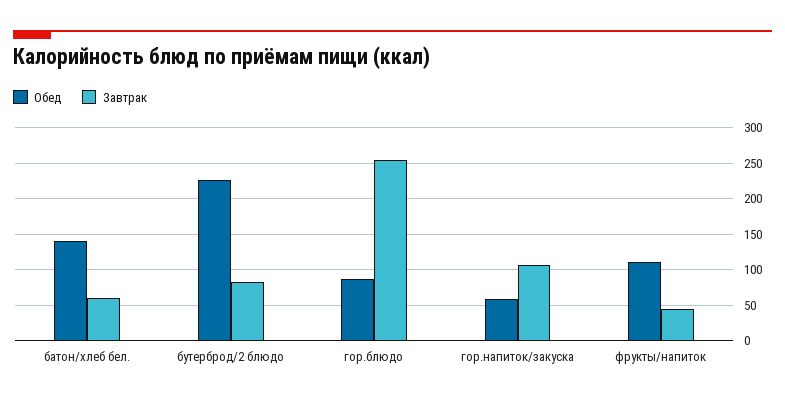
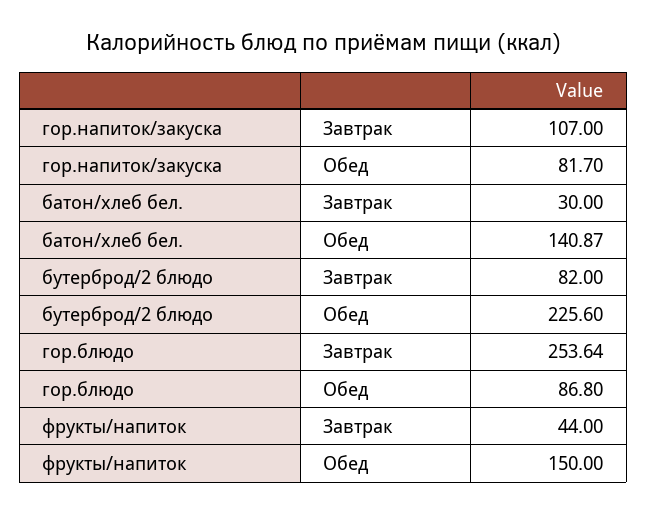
  {
    "Обед": {
      "батон/хлеб бел.": 140.87,
      "бутерброд/2 блюдо": 225.6,
      "гор.блюдо": 86.8,
-     "гор.напиток/закуска": 60,
+     "гор.напиток/закуска": 81.7,
-     "фрукты/напиток": 110
+     "фрукты/напиток": 150
    },
    "Завтрак": {
-     "батон/хлеб бел.": 60,
+     "батон/хлеб бел.": 30,
      "бутерброд/2 блюдо": 82,
      "гор.блюдо": 253.64,
      "гор.напиток/закуска": 107,
      "фрукты/напиток": 44
    }
  }

